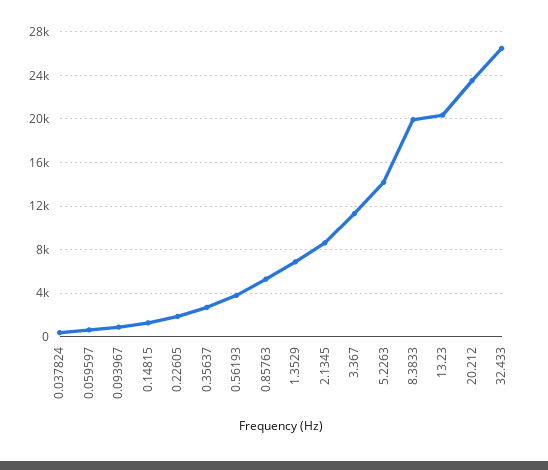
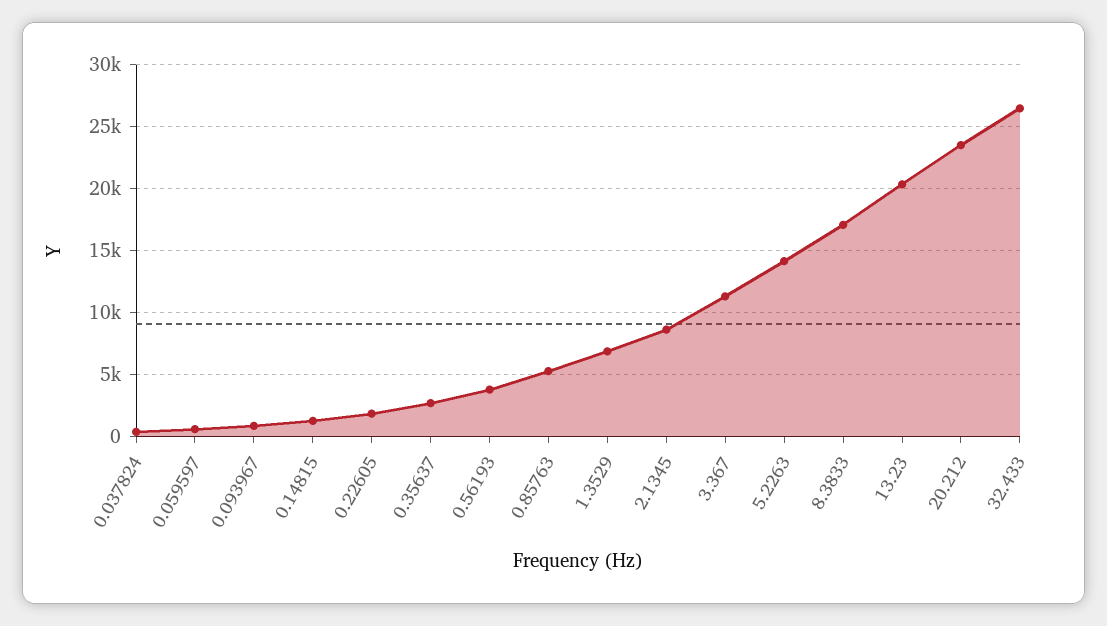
  {
    "0.037824": 500,
    "0.059597": 500,
    "0.093967": 1000,
    "0.14815": 1500,
    "0.22605": 2000,
    "0.35637": 2500,
    "0.56193": 4000,
    "0.85763": 5500,
    "1.3529": 7000,
    "2.1345": 8500,
    "3.367": 11500,
    "5.2263": 14000,
-   "8.3833": 20000,
+   "8.3833": 17000,
    "13.23": 20500,
    "20.212": 23500,
    "32.433": 26500
  }

